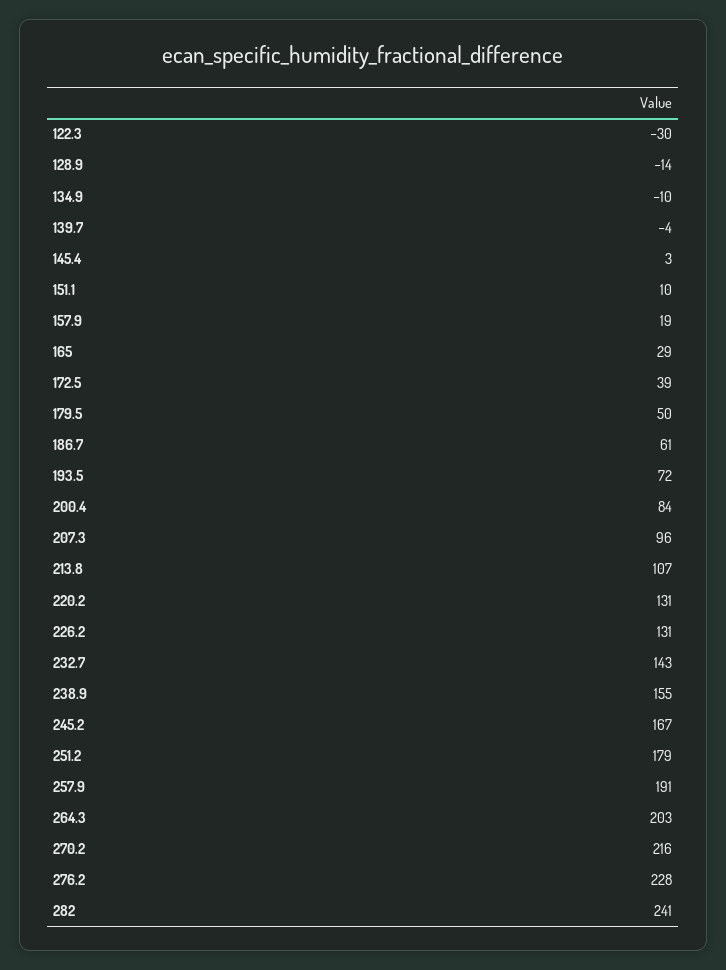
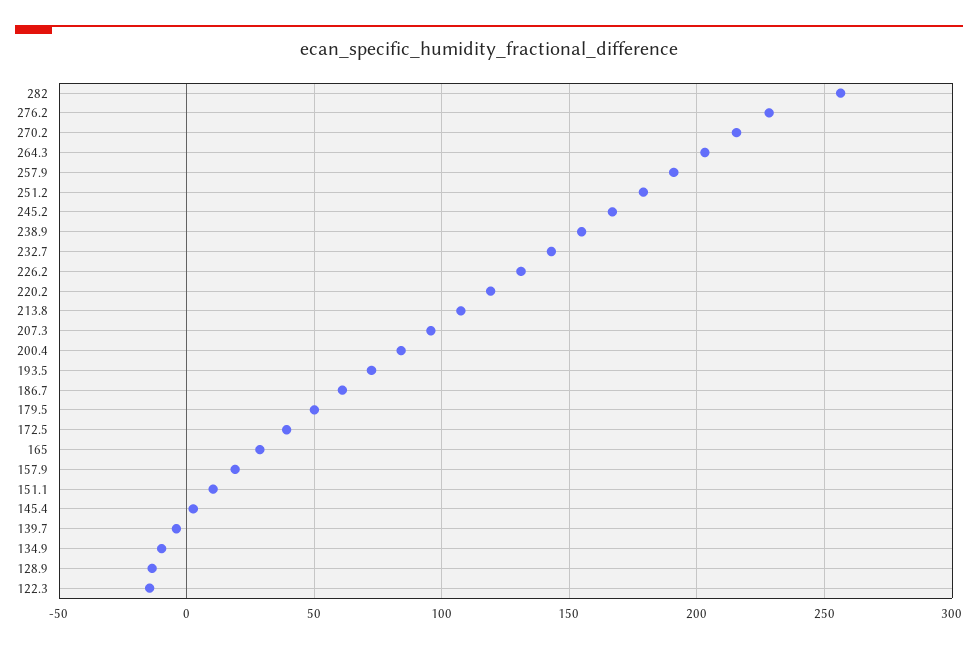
  {
-   "122.3": -30,
+   "122.3": -15,
    "128.9": -14,
    "134.9": -10,
    "139.7": -4,
    "145.4": 3,
    "151.1": 10,
    "157.9": 19,
    "165": 29,
    "172.5": 39,
    "179.5": 50,
    "186.7": 61,
    "193.5": 72,
    "200.4": 84,
    "207.3": 96,
    "213.8": 107,
-   "220.2": 131,
+   "220.2": 120,
    "226.2": 131,
    "232.7": 143,
    "238.9": 155,
    "245.2": 167,
    "251.2": 179,
    "257.9": 191,
    "264.3": 203,
    "270.2": 216,
    "276.2": 228,
-   "282": 241
+   "282": 255
  }

